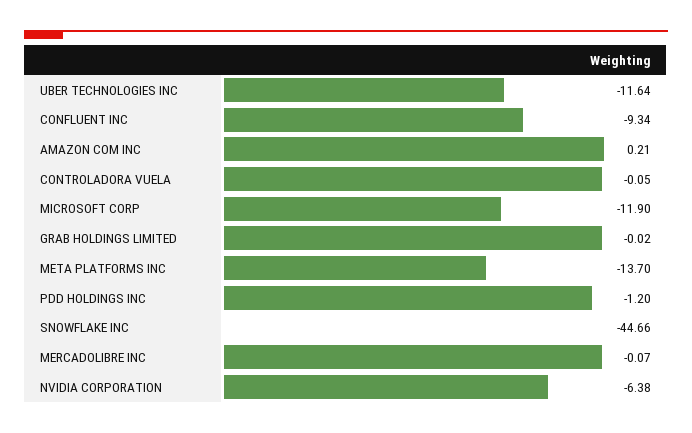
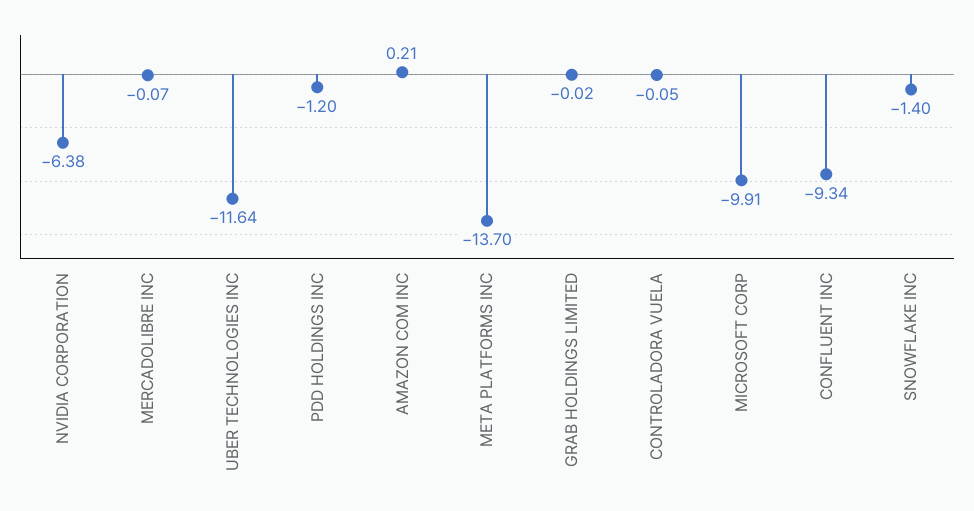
  {
    "UBER TECHNOLOGIES INC": -11.64,
    "CONFLUENT INC": -9.34,
    "AMAZON COM INC": 0.21,
    "CONTROLADORA VUELA": -0.05,
-   "MICROSOFT CORP": -11.9,
+   "MICROSOFT CORP": -9.91,
    "GRAB HOLDINGS LIMITED": -0.02,
    "META PLATFORMS INC": -13.7,
    "PDD HOLDINGS INC": -1.2,
-   "SNOWFLAKE INC": -44.66,
+   "SNOWFLAKE INC": -1.4,
    "MERCADOLIBRE INC": -0.07,
    "NVIDIA CORPORATION": -6.38
  }

